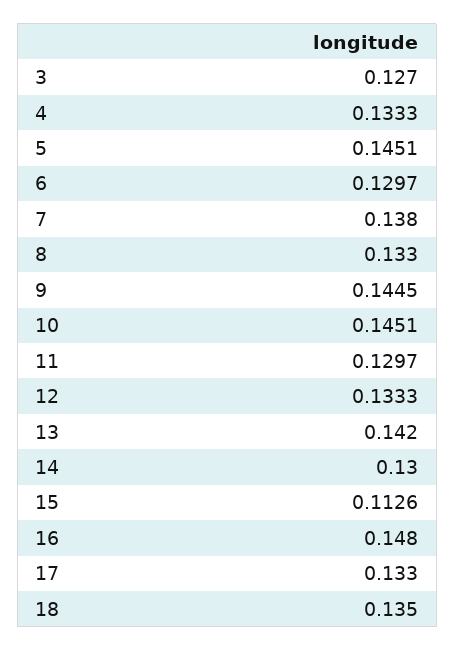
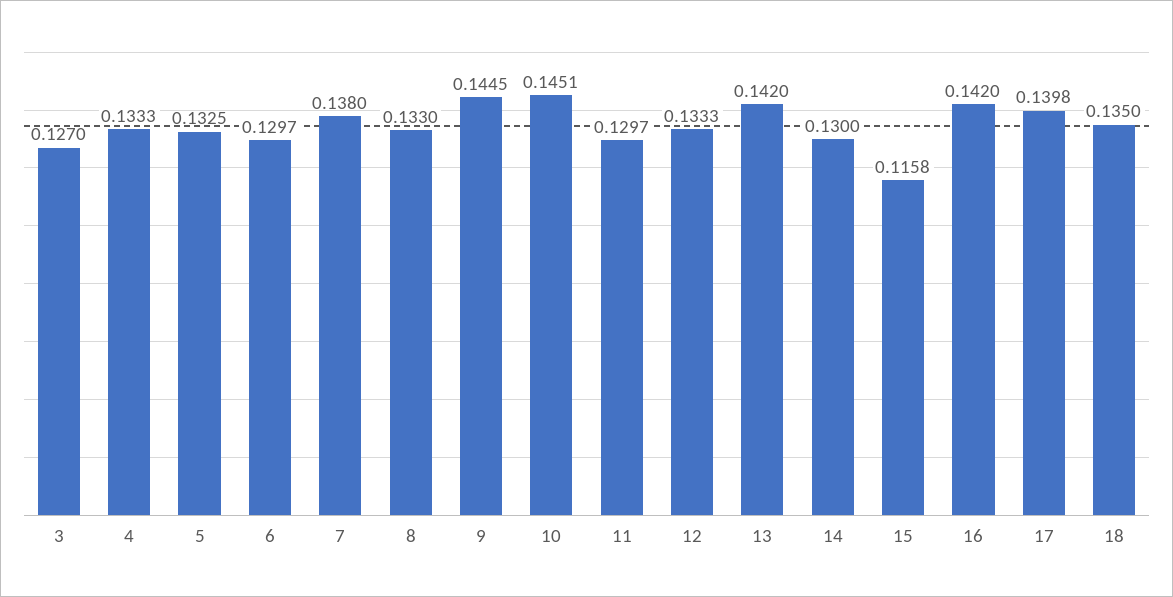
  {
    "3": 0.127,
    "4": 0.1333,
-   "5": 0.1451,
+   "5": 0.1325,
    "6": 0.1297,
    "7": 0.138,
    "8": 0.133,
    "9": 0.1445,
    "10": 0.1451,
    "11": 0.1297,
    "12": 0.1333,
    "13": 0.142,
    "14": 0.13,
-   "15": 0.1126,
+   "15": 0.1158,
-   "16": 0.148,
+   "16": 0.142,
-   "17": 0.133,
+   "17": 0.1398,
    "18": 0.135
  }

